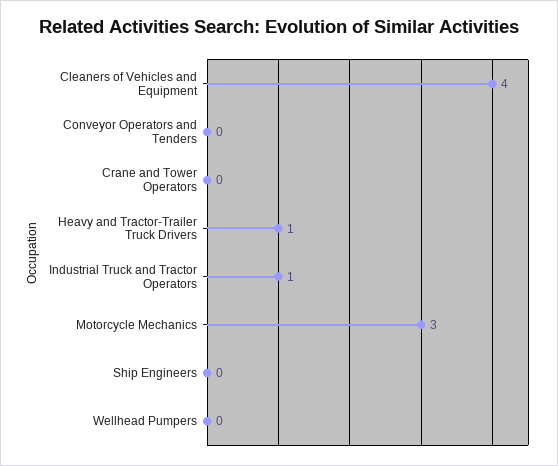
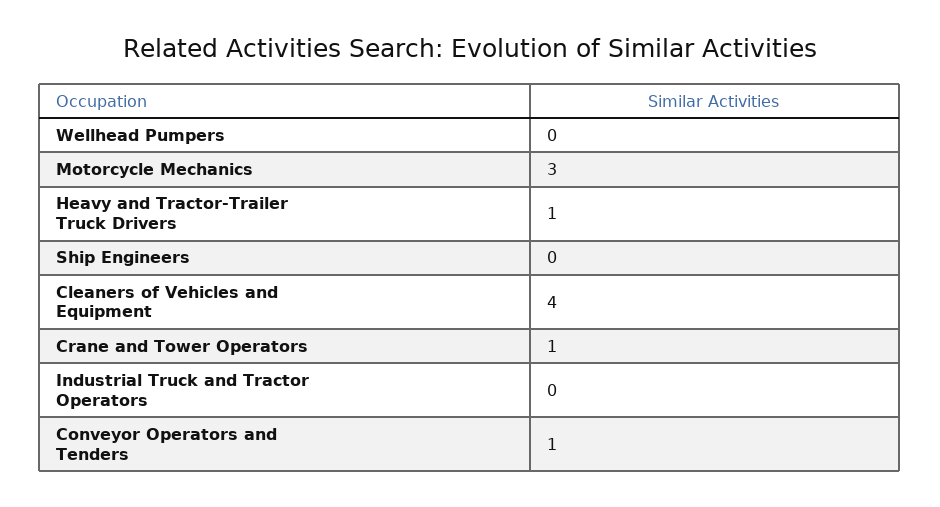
  {
    "Cleaners of Vehicles and Equipment": 4,
-   "Conveyor Operators and Tenders": 0,
+   "Conveyor Operators and Tenders": 1,
-   "Crane and Tower Operators": 0,
+   "Crane and Tower Operators": 1,
    "Heavy and Tractor-Trailer Truck Drivers": 1,
-   "Industrial Truck and Tractor Operators": 1,
+   "Industrial Truck and Tractor Operators": 0,
    "Motorcycle Mechanics": 3,
    "Ship Engineers": 0,
    "Wellhead Pumpers": 0
  }

